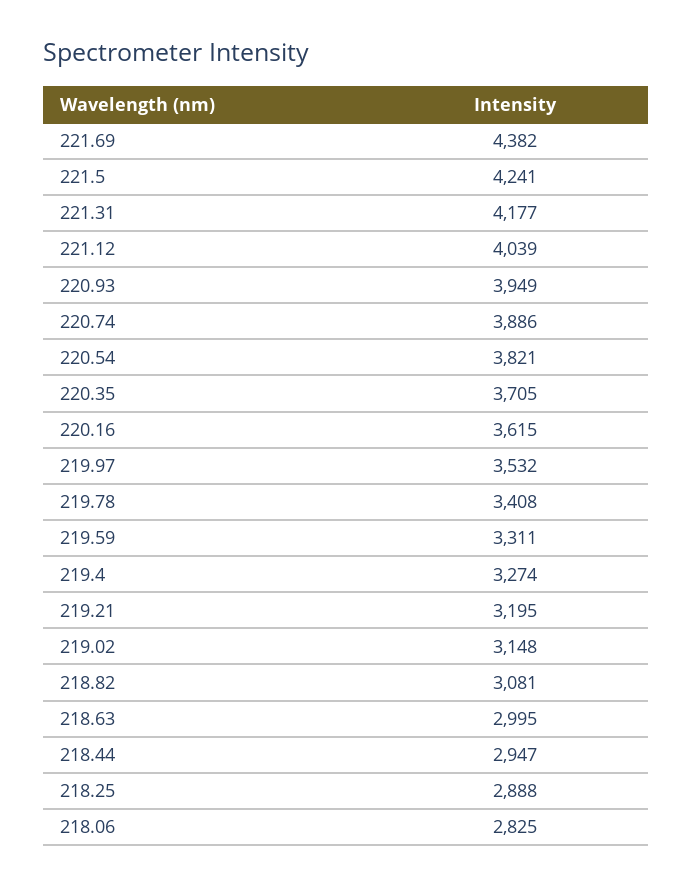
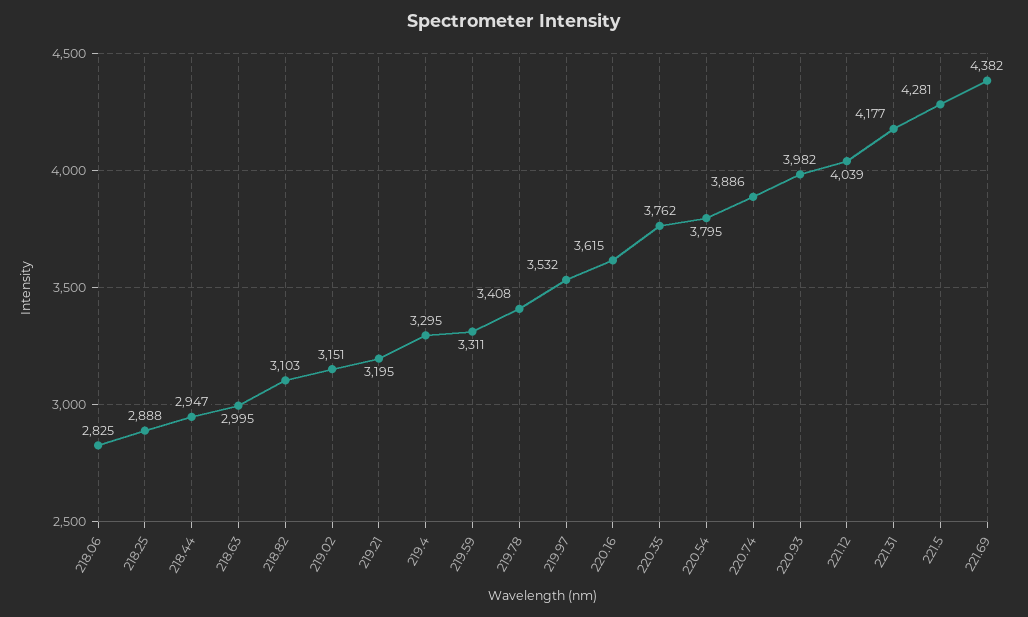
  {
    "221.69": 4382,
-   "221.5": 4241,
+   "221.5": 4281,
    "221.31": 4177,
    "221.12": 4039,
-   "220.93": 3949,
+   "220.93": 3982,
    "220.74": 3886,
-   "220.54": 3821,
+   "220.54": 3795,
-   "220.35": 3705,
+   "220.35": 3762,
    "220.16": 3615,
    "219.97": 3532,
    "219.78": 3408,
    "219.59": 3311,
-   "219.4": 3274,
+   "219.4": 3295,
    "219.21": 3195,
-   "219.02": 3148,
+   "219.02": 3151,
-   "218.82": 3081,
+   "218.82": 3103,
    "218.63": 2995,
    "218.44": 2947,
    "218.25": 2888,
    "218.06": 2825
  }

